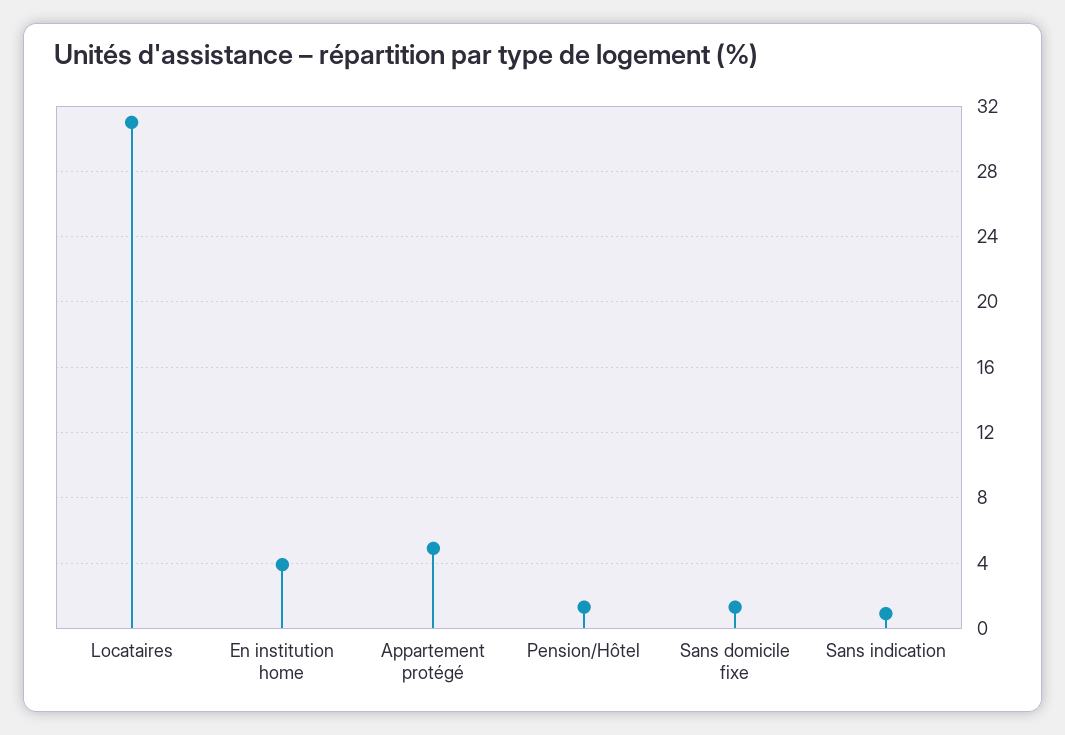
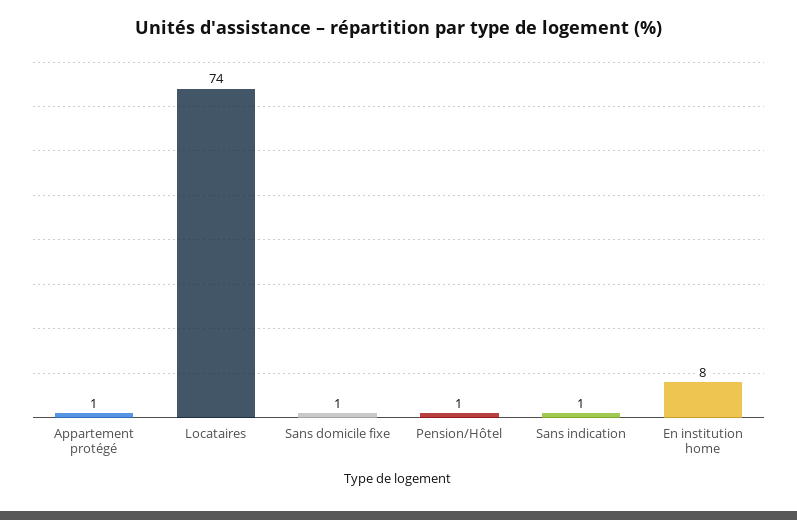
  {
-   "Locataires": 31,
+   "Locataires": 74,
-   "En institution home": 4,
+   "En institution home": 8,
-   "Appartement protégé": 5,
+   "Appartement protégé": 1,
    "Pension/Hôtel": 1,
    "Sans domicile fixe": 1,
    "Sans indication": 1
  }

